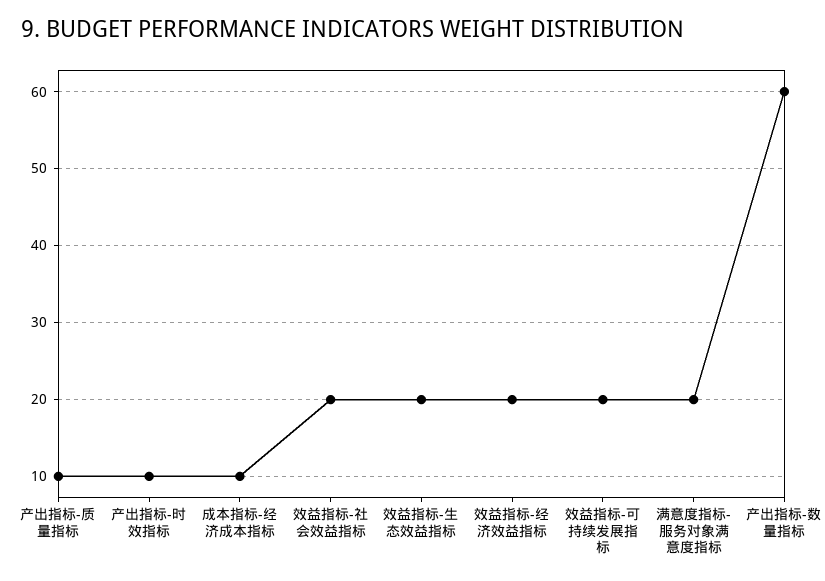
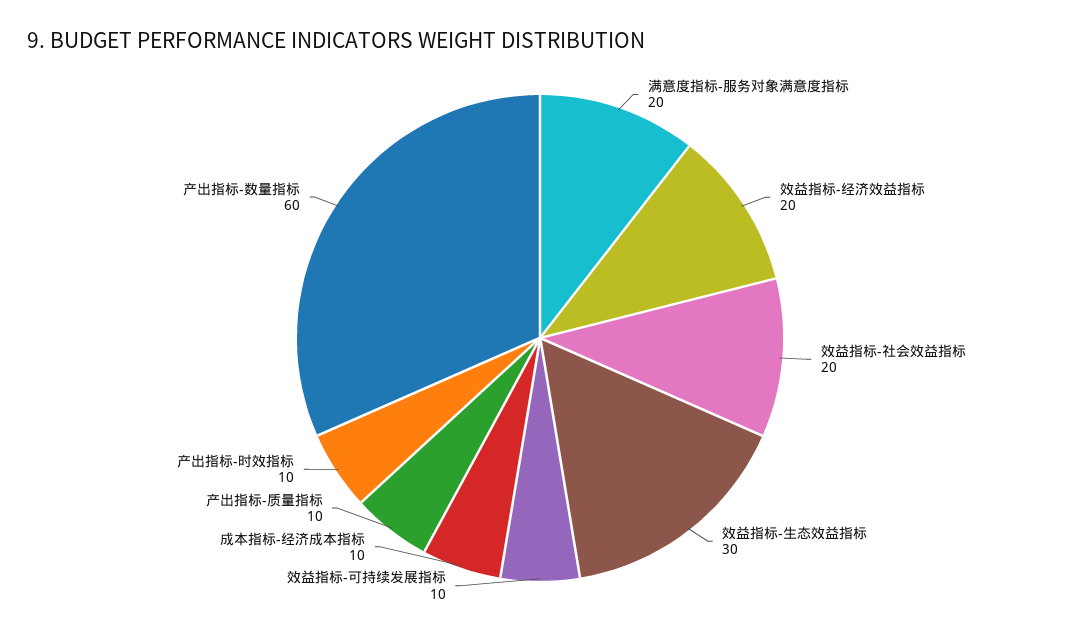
  {
    "产出指标-质量指标": 10,
    "产出指标-时效指标": 10,
    "成本指标-经济成本指标": 10,
    "效益指标-社会效益指标": 20,
-   "效益指标-生态效益指标": 20,
+   "效益指标-生态效益指标": 30,
    "效益指标-经济效益指标": 20,
-   "效益指标-可持续发展指标": 20,
+   "效益指标-可持续发展指标": 10,
    "满意度指标-服务对象满意度指标": 20,
    "产出指标-数量指标": 60
  }

